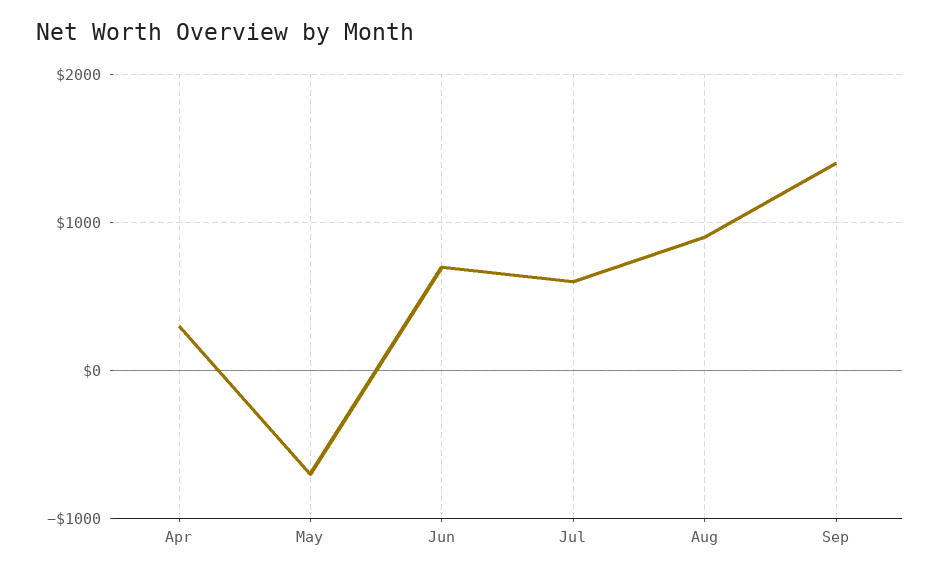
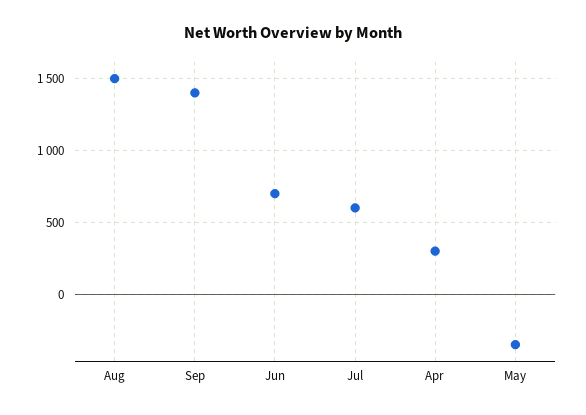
  {
    "Apr": 300,
-   "May": -700,
+   "May": -350,
    "Jun": 700,
    "Jul": 600,
-   "Aug": 900,
+   "Aug": 1500,
    "Sep": 1400
  }

